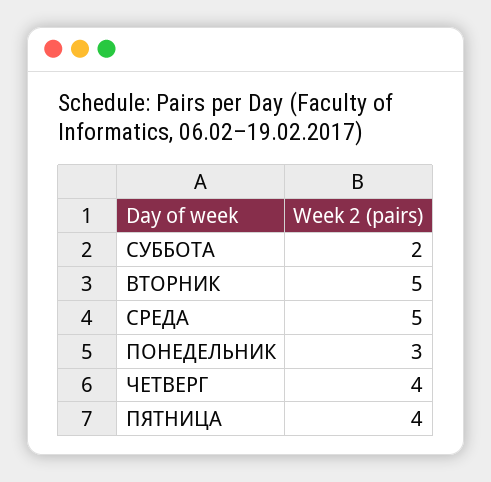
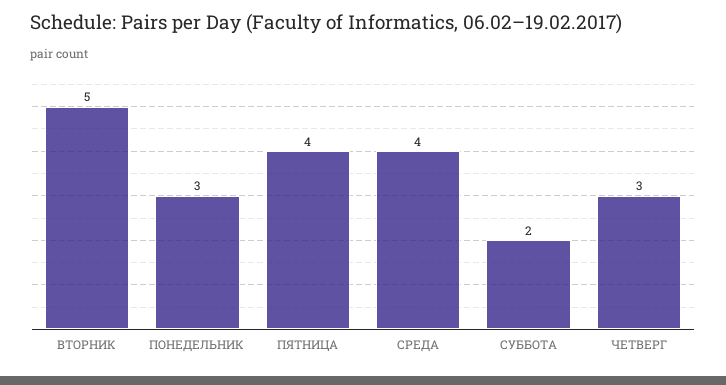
  {
    "СУББОТА": 2,
    "ВТОРНИК": 5,
-   "СРЕДА": 5,
+   "СРЕДА": 4,
    "ПОНЕДЕЛЬНИК": 3,
-   "ЧЕТВЕРГ": 4,
+   "ЧЕТВЕРГ": 3,
    "ПЯТНИЦА": 4
  }

